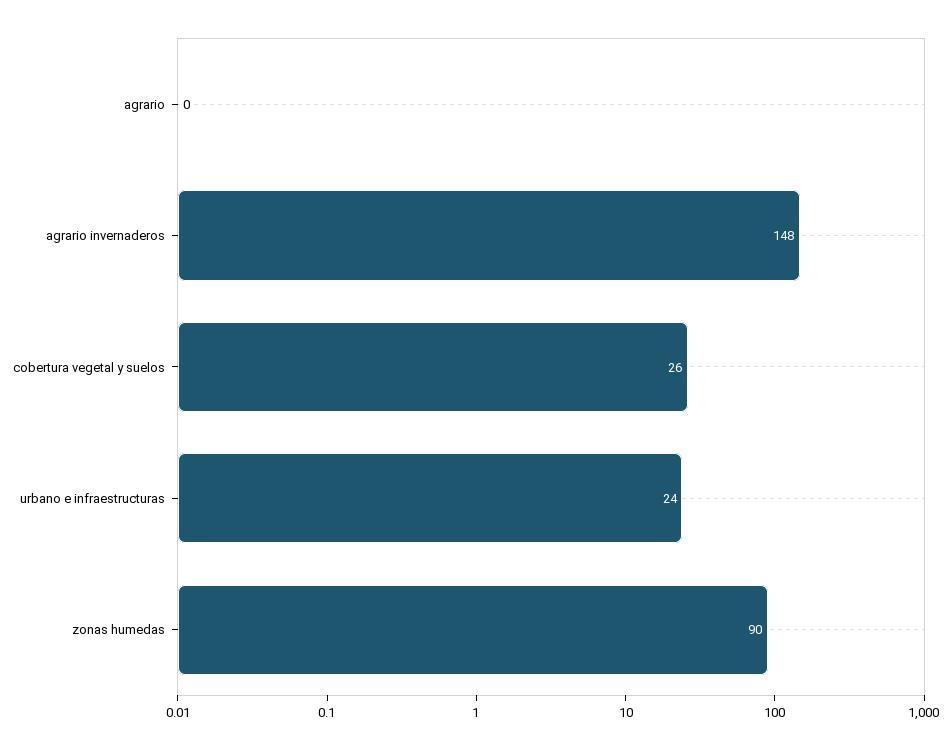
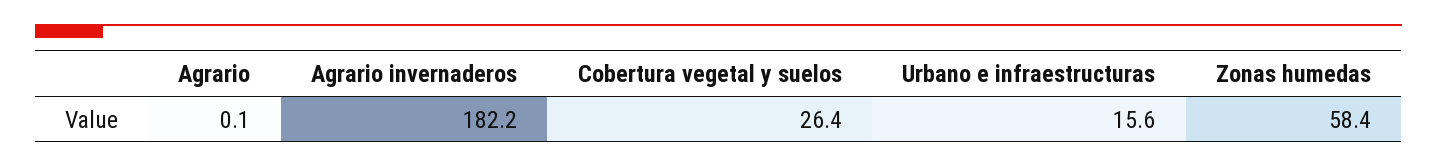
  {
    "agrario": 0.1,
-   "agrario invernaderos": 148,
+   "agrario invernaderos": 182.2,
    "cobertura vegetal y suelos": 26.4,
-   "urbano e infraestructuras": 24,
+   "urbano e infraestructuras": 15.6,
-   "zonas humedas": 90
+   "zonas humedas": 58.4
  }

